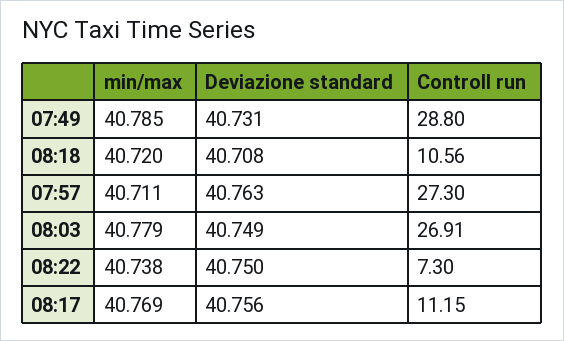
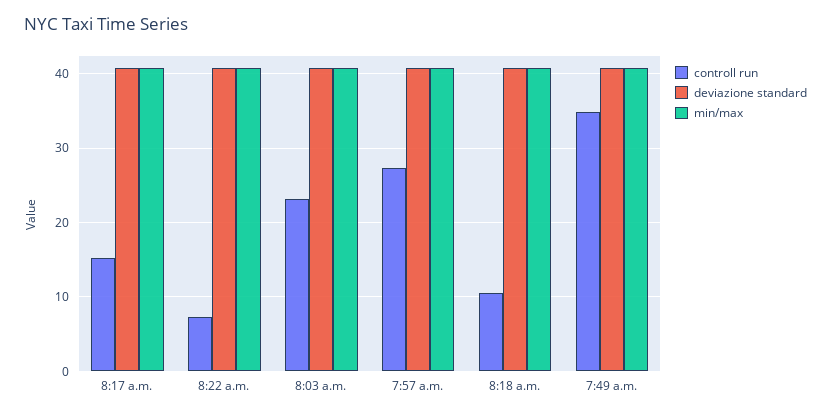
  {
    "min/max": {
      "07:49": 40.785,
      "08:18": 40.72,
      "07:57": 40.711,
      "08:03": 40.779,
      "08:22": 40.738,
      "08:17": 40.769
    },
    "Deviazione standard": {
      "07:49": 40.731,
      "08:18": 40.708,
      "07:57": 40.763,
      "08:03": 40.749,
      "08:22": 40.75,
      "08:17": 40.756
    },
    "Controll run": {
-     "07:49": 28.8,
+     "07:49": 35,
      "08:18": 10.56,
      "07:57": 27.3,
-     "08:03": 26.91,
+     "08:03": 23,
      "08:22": 7.3,
-     "08:17": 11.15
+     "08:17": 15
    }
  }

